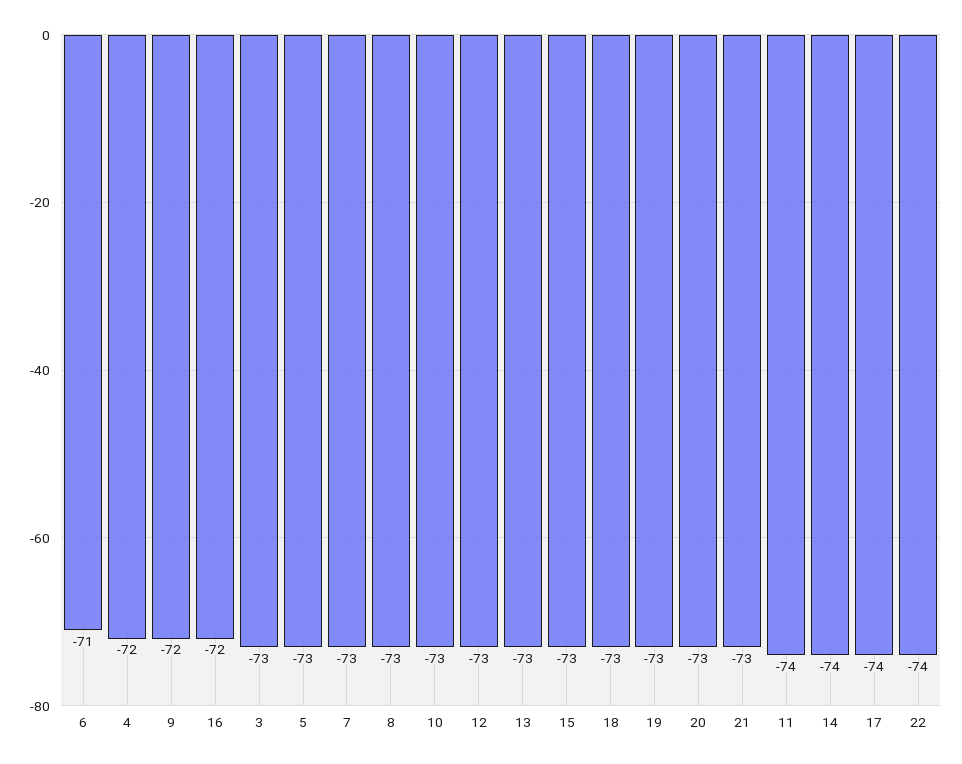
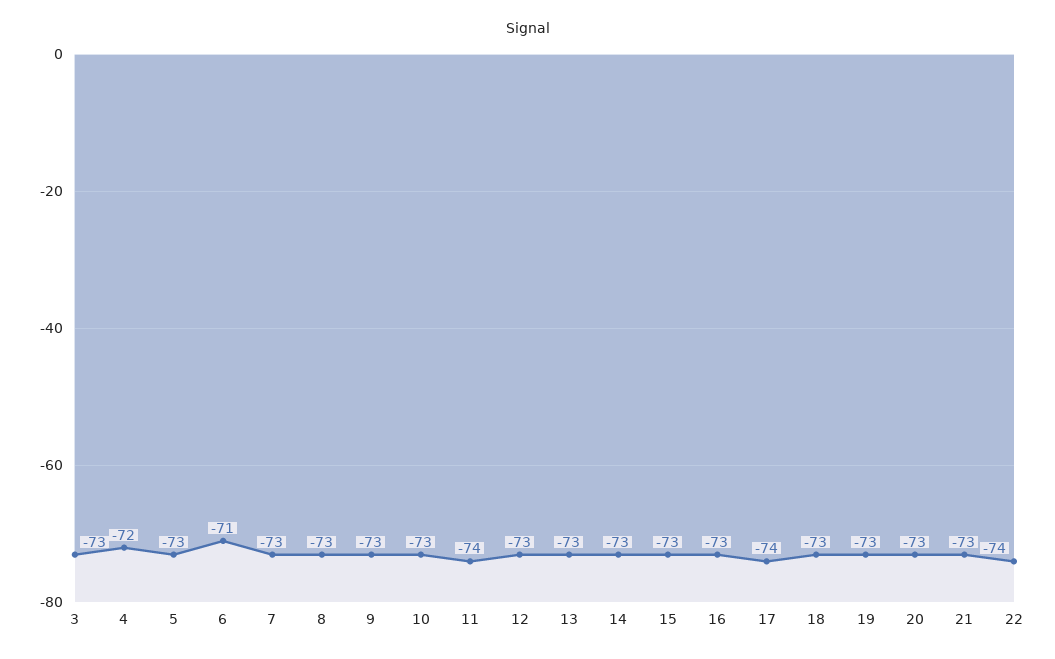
  {
    "6": -71,
    "4": -72,
-   "9": -72,
+   "9": -73,
-   "16": -72,
+   "16": -73,
    "3": -73,
    "5": -73,
    "7": -73,
    "8": -73,
    "10": -73,
    "12": -73,
    "13": -73,
    "15": -73,
    "18": -73,
    "19": -73,
    "20": -73,
    "21": -73,
    "11": -74,
-   "14": -74,
+   "14": -73,
    "17": -74,
    "22": -74
  }

